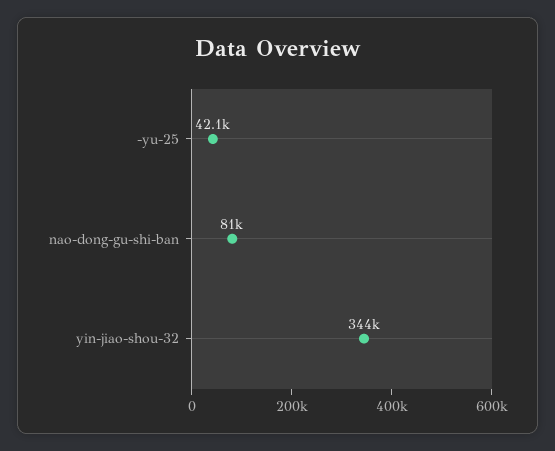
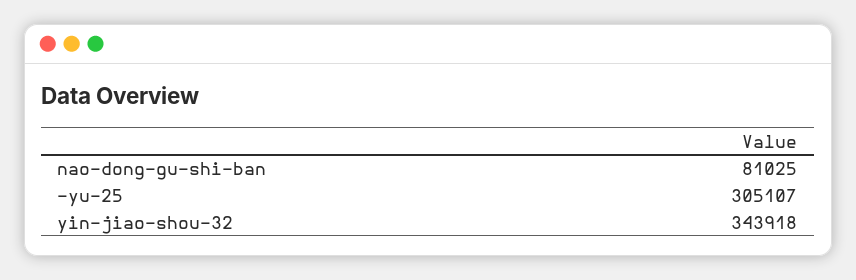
  {
-   "-yu-25": 42100,
+   "-yu-25": 305107,
    "nao-dong-gu-shi-ban": 81025,
    "yin-jiao-shou-32": 343918
  }

